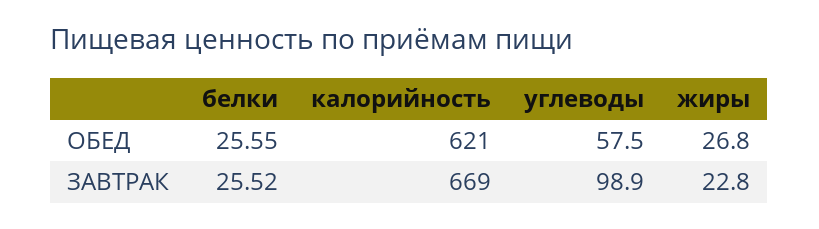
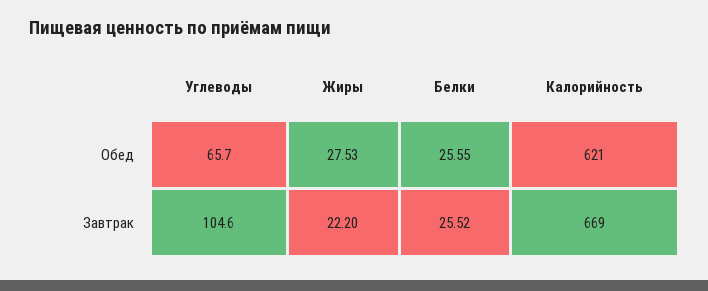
  {
    "белки": {
      "ОБЕД": 25.55,
      "ЗАВТРАК": 25.52
    },
    "калорийность": {
      "ОБЕД": 621,
      "ЗАВТРАК": 669
    },
    "углеводы": {
-     "ОБЕД": 57.5,
+     "ОБЕД": 65.7,
-     "ЗАВТРАК": 98.9
+     "ЗАВТРАК": 104.6
    },
    "жиры": {
-     "ОБЕД": 26.8,
+     "ОБЕД": 27.53,
-     "ЗАВТРАК": 22.8
+     "ЗАВТРАК": 22.2
    }
  }

